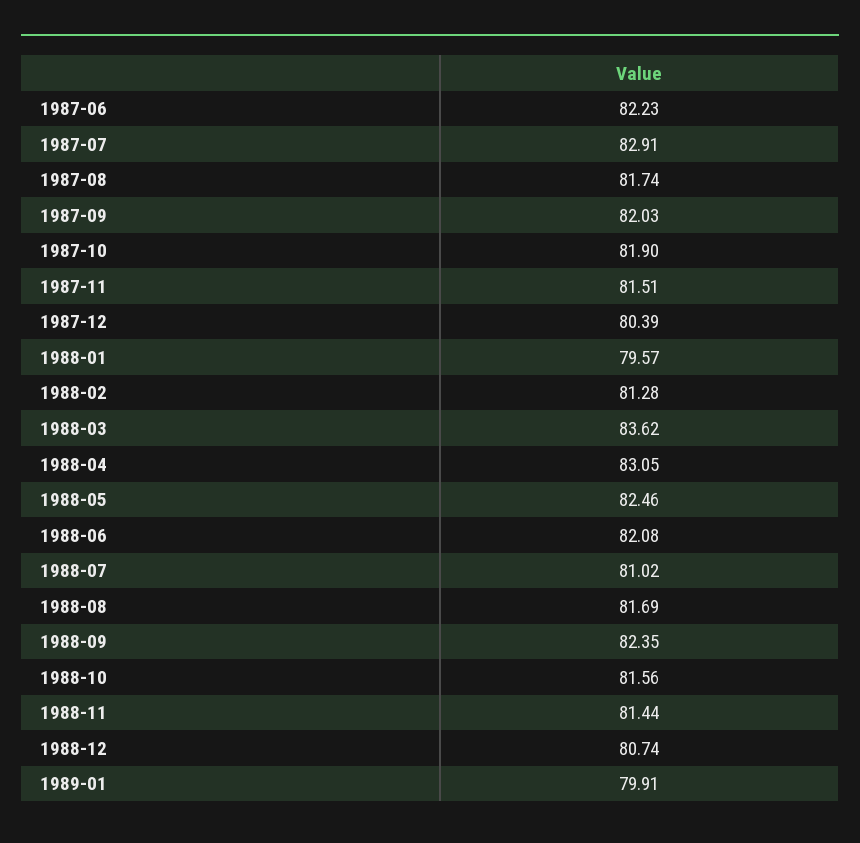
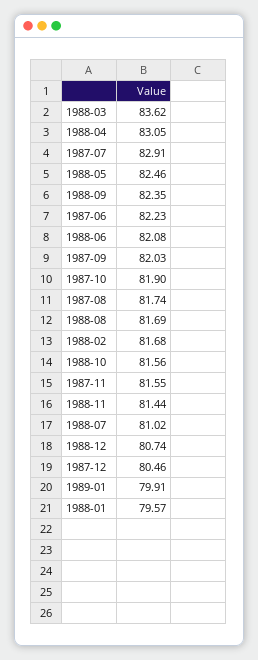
  {
    "1987-06": 82.23,
    "1987-07": 82.91,
    "1987-08": 81.74,
    "1987-09": 82.03,
    "1987-10": 81.9,
-   "1987-11": 81.51,
+   "1987-11": 81.55,
-   "1987-12": 80.39,
+   "1987-12": 80.46,
    "1988-01": 79.57,
-   "1988-02": 81.28,
+   "1988-02": 81.68,
    "1988-03": 83.62,
    "1988-04": 83.05,
    "1988-05": 82.46,
    "1988-06": 82.08,
    "1988-07": 81.02,
    "1988-08": 81.69,
    "1988-09": 82.35,
    "1988-10": 81.56,
    "1988-11": 81.44,
    "1988-12": 80.74,
    "1989-01": 79.91
  }

